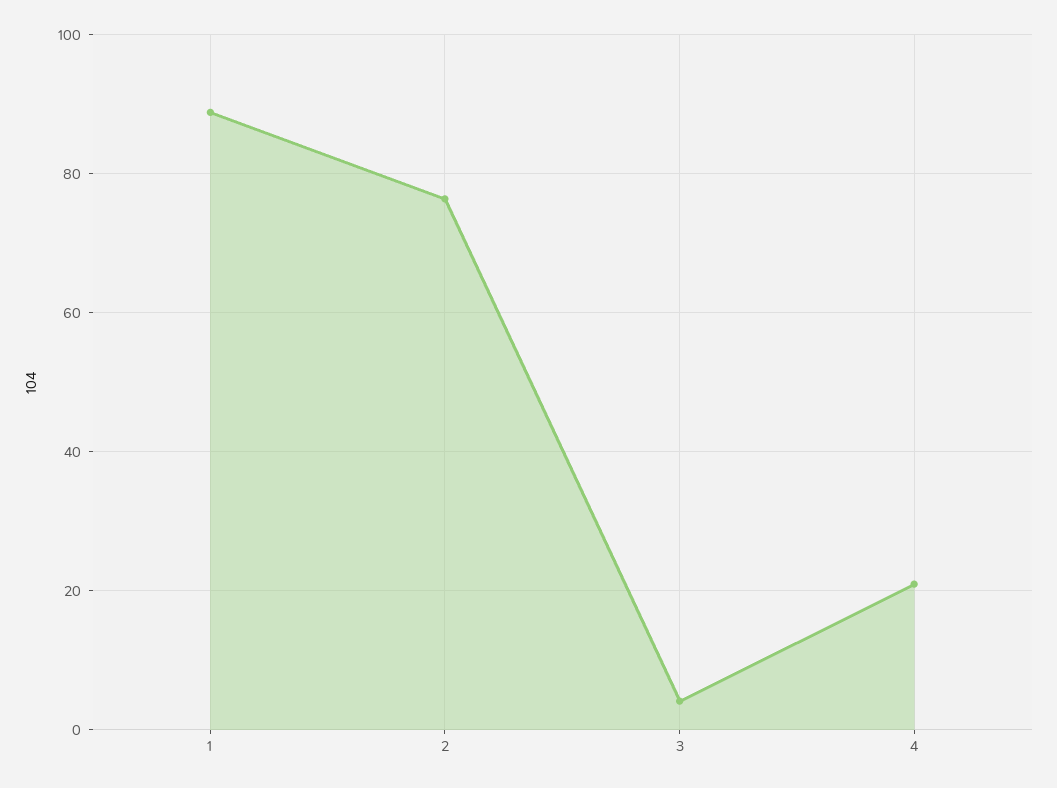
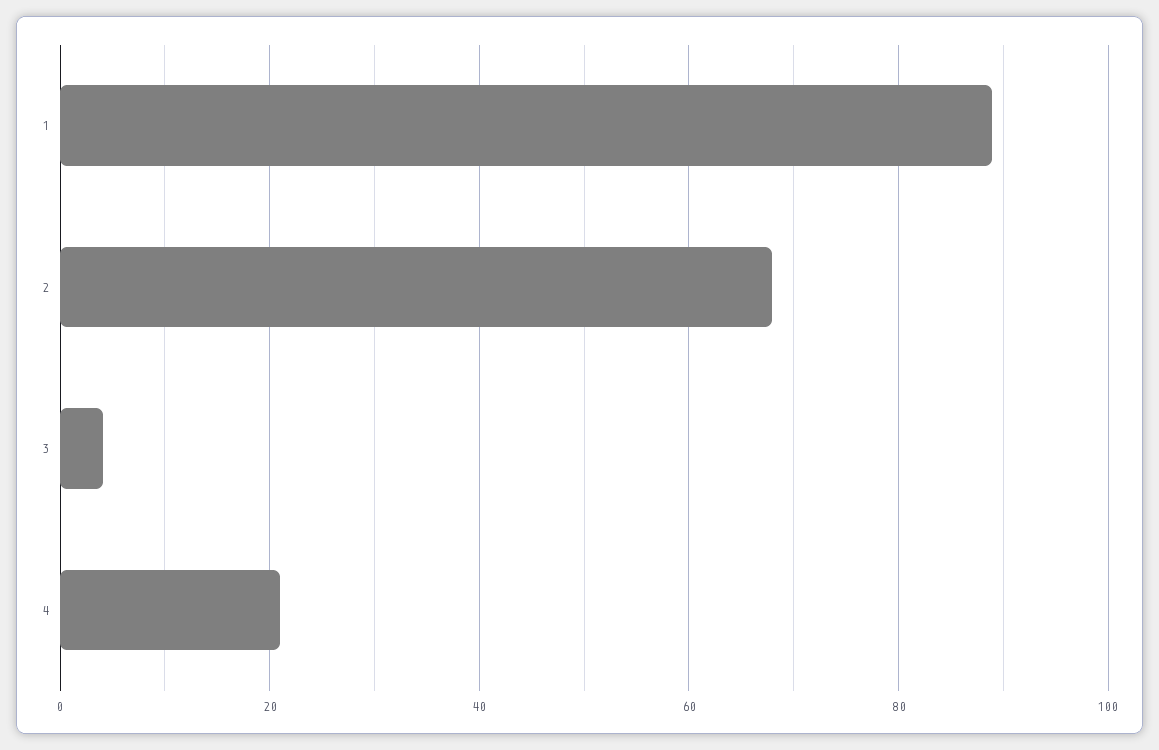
  {
    "1": 88,
-   "2": 76,
+   "2": 68,
    "3": 4,
    "4": 20
  }

